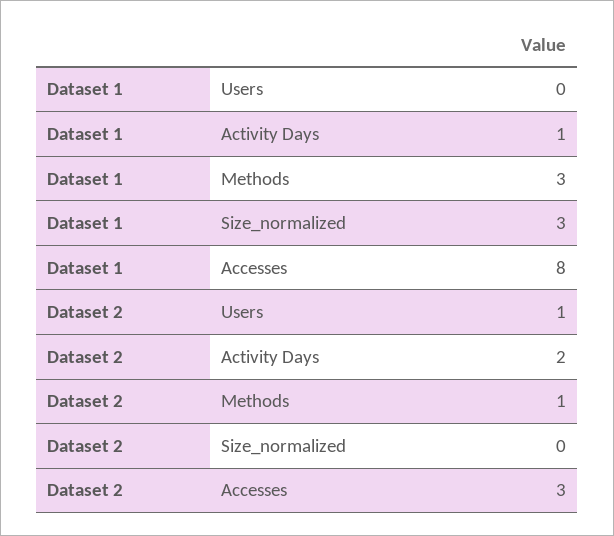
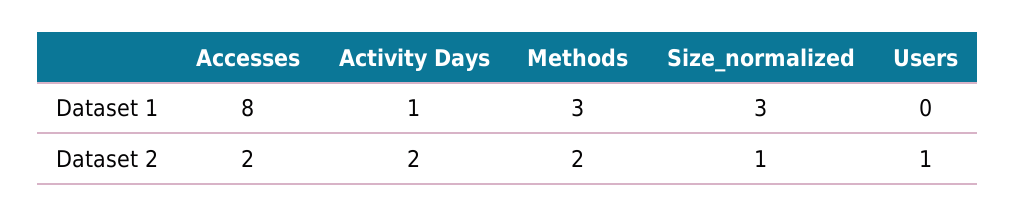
  {
    "Dataset 1": {
      "Users": 0,
      "Activity Days": 1,
      "Methods": 3,
      "Size_normalized": 3,
      "Accesses": 8
    },
    "Dataset 2": {
      "Users": 1,
      "Activity Days": 2,
-     "Methods": 1,
+     "Methods": 2,
-     "Size_normalized": 0,
+     "Size_normalized": 1,
-     "Accesses": 3
+     "Accesses": 2
    }
  }

